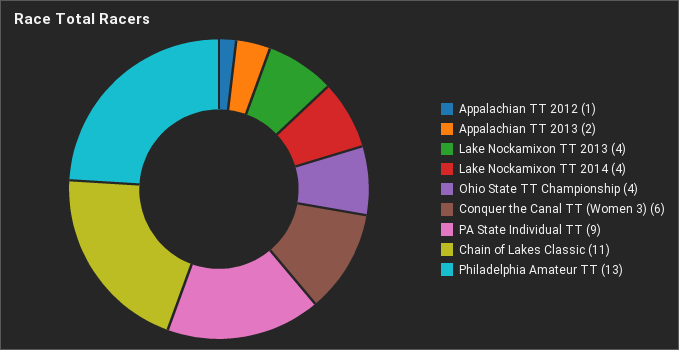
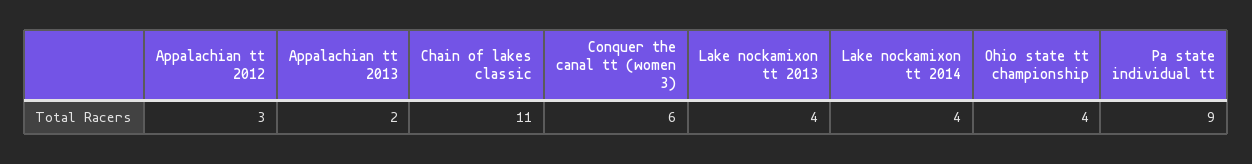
  {
-   "Appalachian TT 2012": 1,
+   "Appalachian TT 2012": 3,
    "Appalachian TT 2013": 2,
    "Lake Nockamixon TT 2013": 4,
    "Lake Nockamixon TT 2014": 4,
    "Ohio State TT Championship": 4,
    "Conquer the Canal TT (Women 3)": 6,
    "PA State Individual TT": 9,
-   "Chain of Lakes Classic": 11,
+   "Chain of Lakes Classic": 11
-   "Philadelphia Amateur TT": 13
  }

